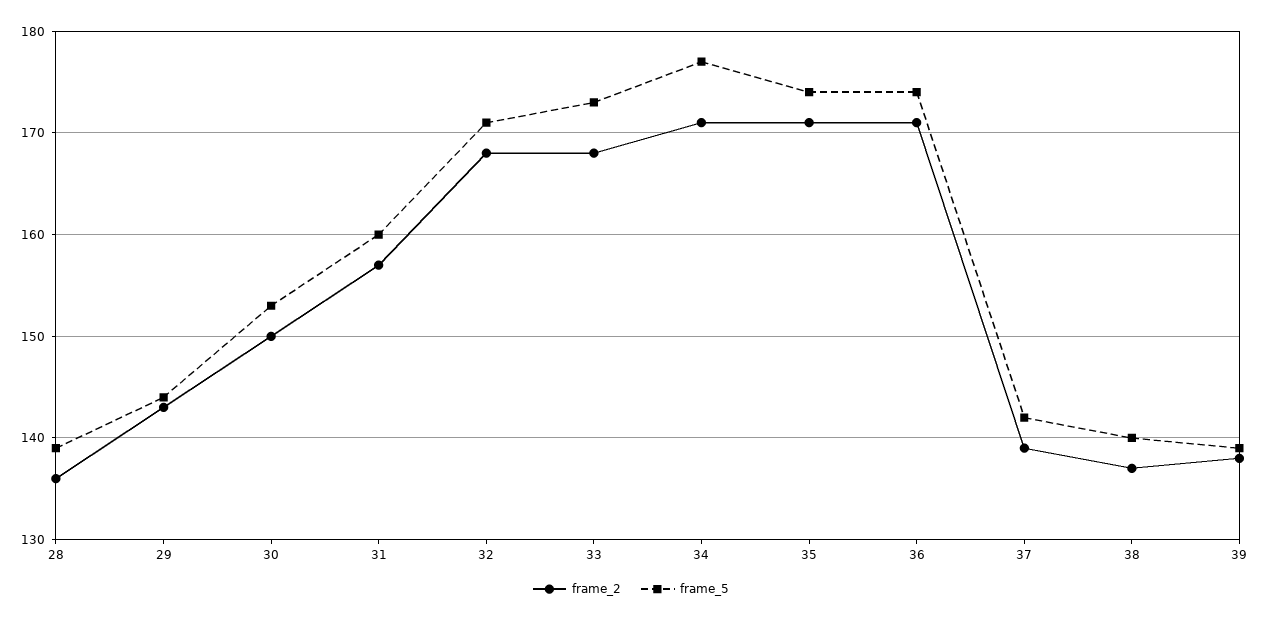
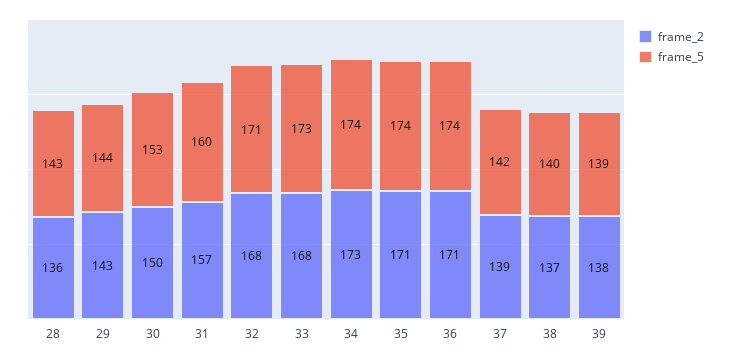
  {
    "frame_2": {
      "28": 136,
      "29": 143,
      "30": 150,
      "31": 157,
      "32": 168,
      "33": 168,
-     "34": 171,
+     "34": 173,
      "35": 171,
      "36": 171,
      "37": 139,
      "38": 137,
      "39": 138
    },
    "frame_5": {
-     "28": 139,
+     "28": 143,
      "29": 144,
      "30": 153,
      "31": 160,
      "32": 171,
      "33": 173,
-     "34": 177,
+     "34": 174,
      "35": 174,
      "36": 174,
      "37": 142,
      "38": 140,
      "39": 139
    }
  }

